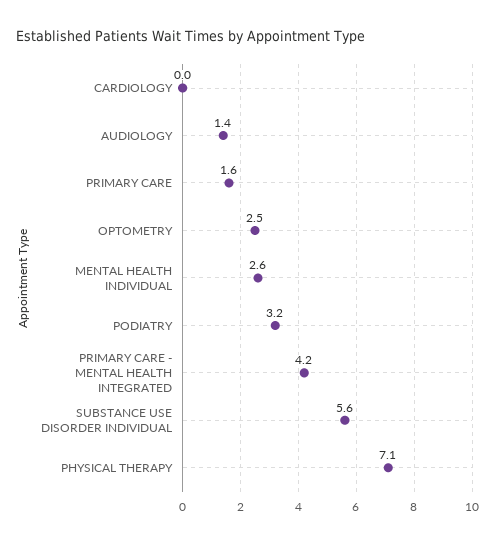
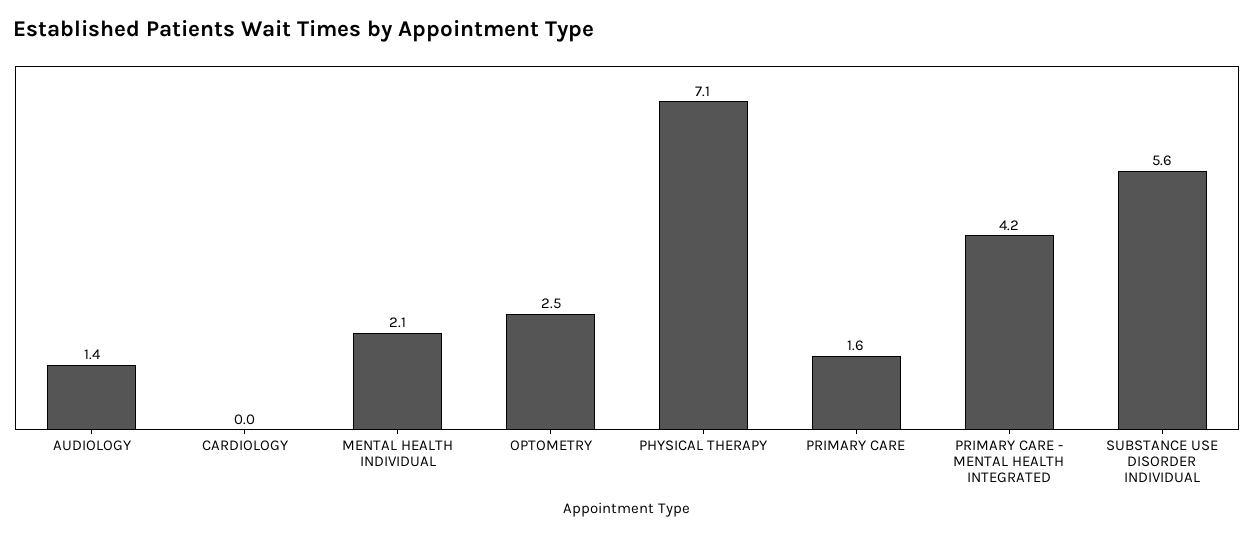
  {
    "CARDIOLOGY": 0,
    "AUDIOLOGY": 1.4,
    "PRIMARY CARE": 1.6,
    "OPTOMETRY": 2.5,
-   "MENTAL HEALTH INDIVIDUAL": 2.6,
+   "MENTAL HEALTH INDIVIDUAL": 2.1,
-   "PODIATRY": 3.2,
    "PRIMARY CARE - MENTAL HEALTH INTEGRATED": 4.2,
    "SUBSTANCE USE DISORDER INDIVIDUAL": 5.6,
    "PHYSICAL THERAPY": 7.1
  }

